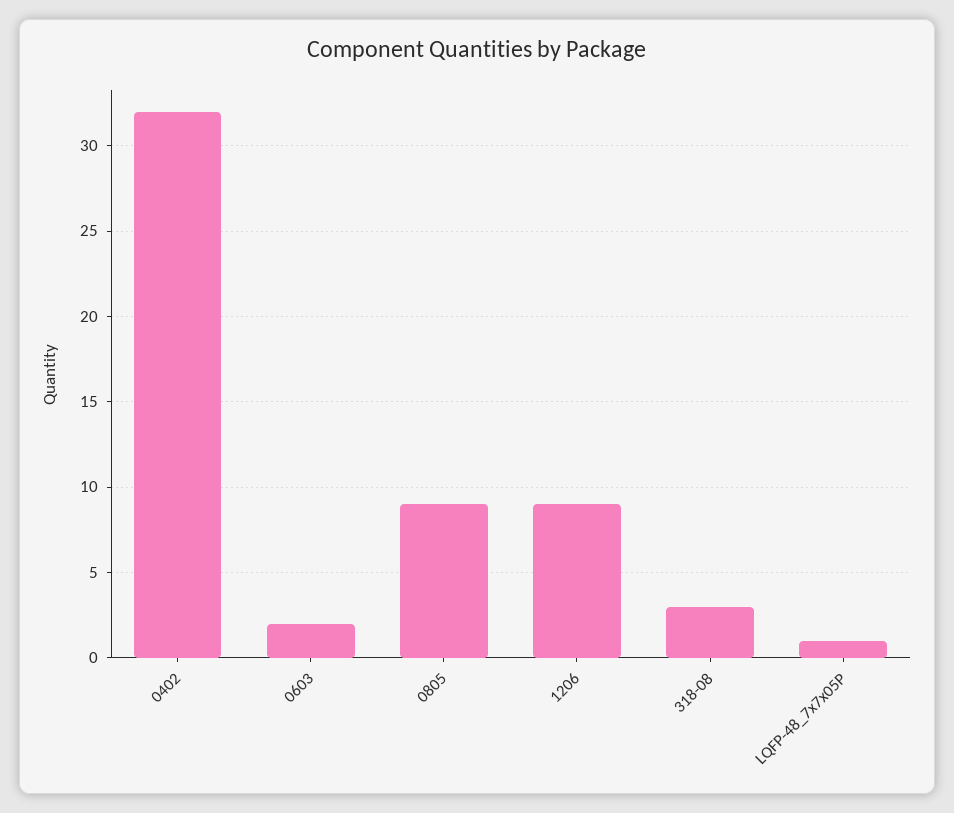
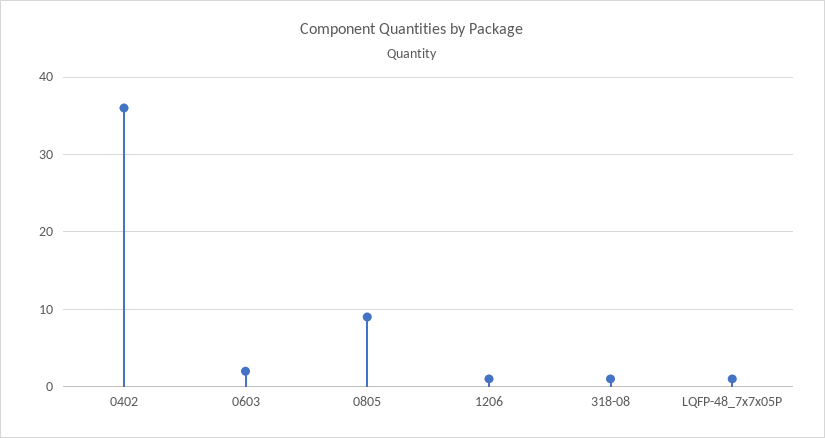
  {
-   "0402": 32,
+   "0402": 36,
    "0603": 2,
    "0805": 9,
-   "1206": 9,
+   "1206": 1,
-   "318-08": 3,
+   "318-08": 1,
    "LQFP-48_7x7x05P": 1
  }

